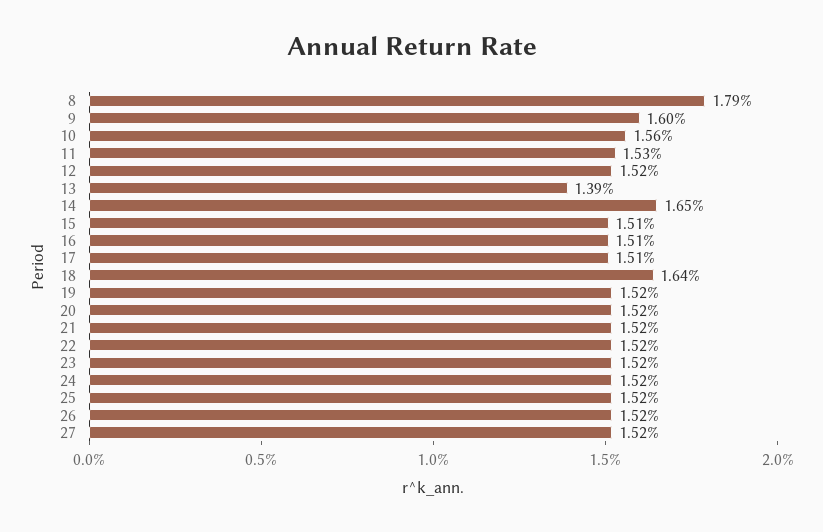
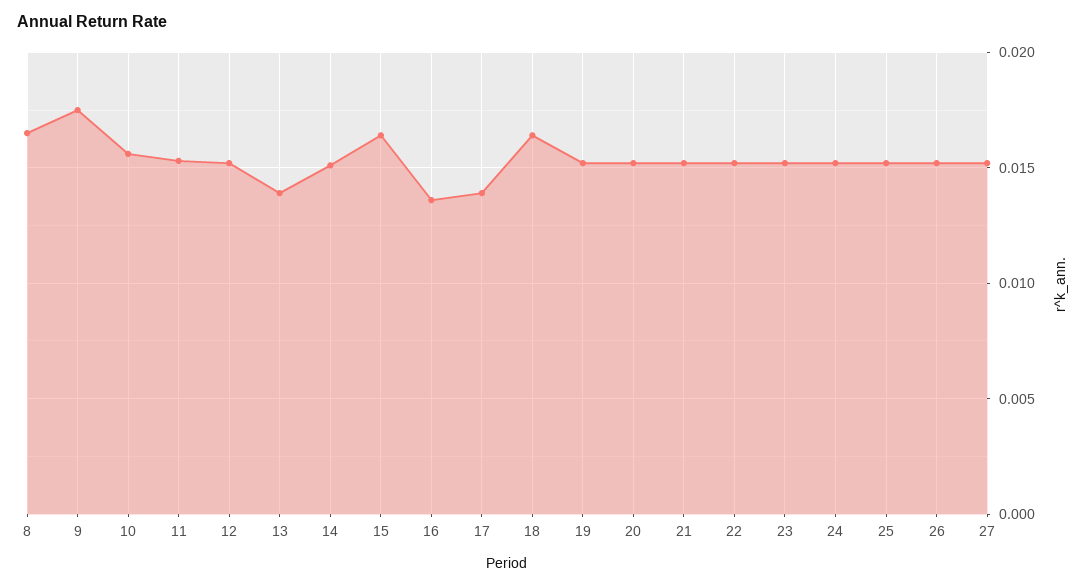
  {
-   "8": 0.0179,
+   "8": 0.0165,
-   "9": 0.016,
+   "9": 0.0175,
    "10": 0.0156,
    "11": 0.0153,
    "12": 0.0152,
    "13": 0.0139,
-   "14": 0.0165,
+   "14": 0.015,
-   "15": 0.0151,
+   "15": 0.0165,
-   "16": 0.0151,
+   "16": 0.0135,
-   "17": 0.0151,
+   "17": 0.014,
    "18": 0.0164,
    "19": 0.0152,
    "20": 0.0152,
    "21": 0.0152,
    "22": 0.0152,
    "23": 0.0152,
    "24": 0.0152,
    "25": 0.0152,
    "26": 0.0152,
    "27": 0.0152
  }

